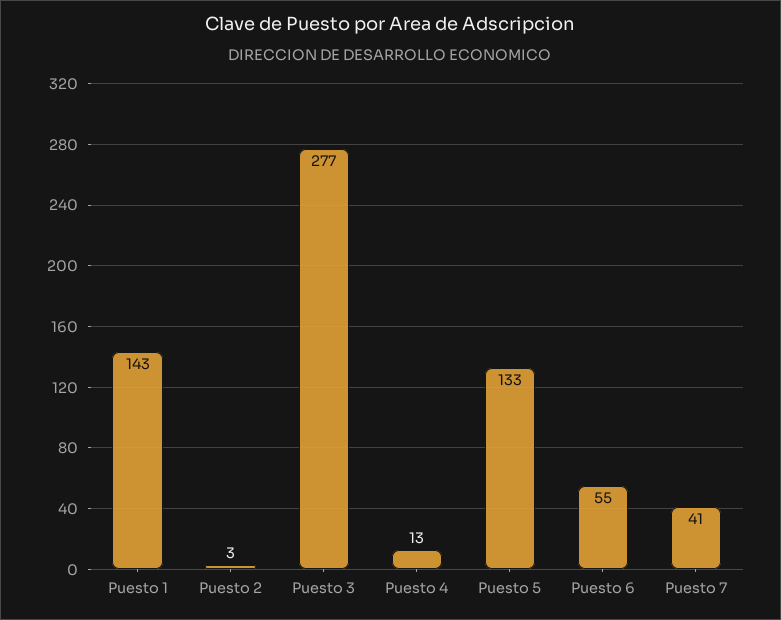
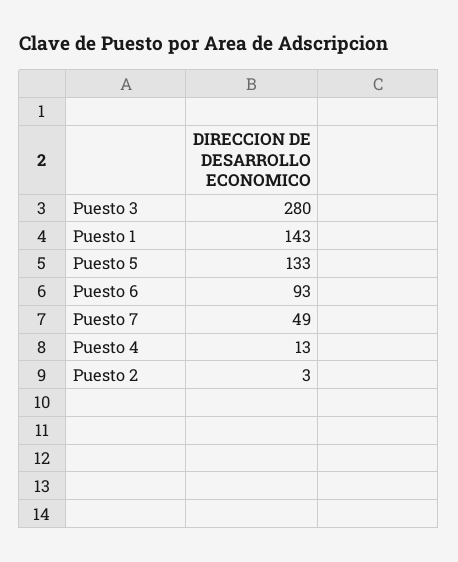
  {
    "Puesto 1": 143,
    "Puesto 2": 3,
-   "Puesto 3": 277,
+   "Puesto 3": 280,
    "Puesto 4": 13,
    "Puesto 5": 133,
-   "Puesto 6": 55,
+   "Puesto 6": 93,
-   "Puesto 7": 41
+   "Puesto 7": 49
  }

